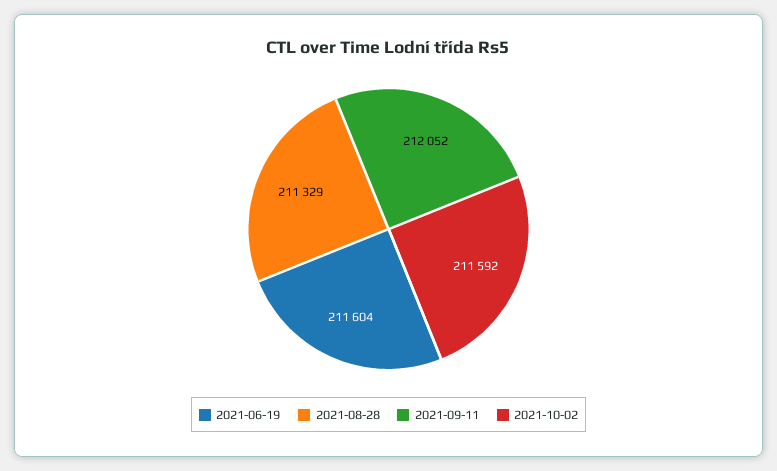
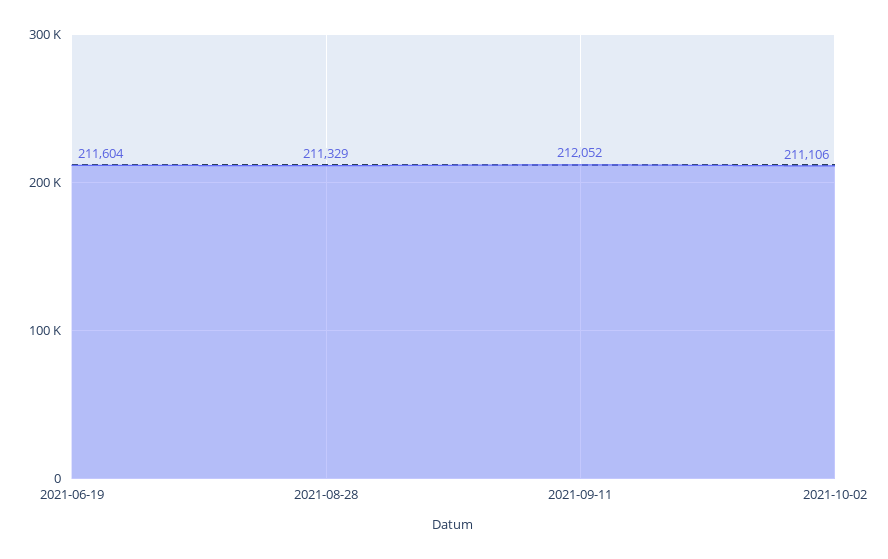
  {
    "2021-06-19": 211604,
    "2021-08-28": 211329,
    "2021-09-11": 212052,
-   "2021-10-02": 211592
+   "2021-10-02": 211106
  }

